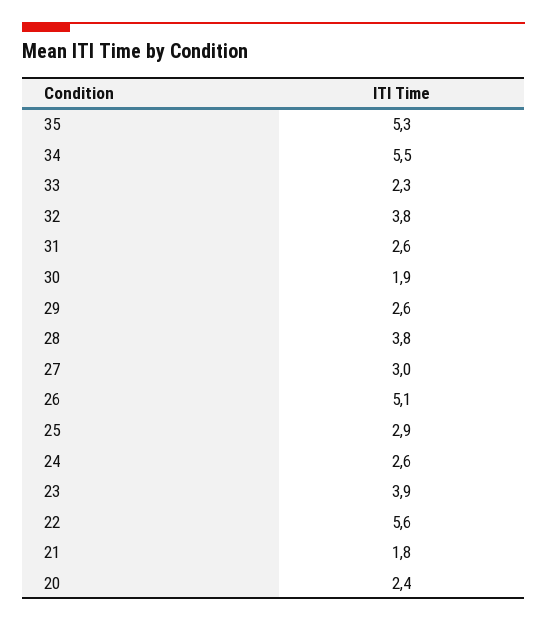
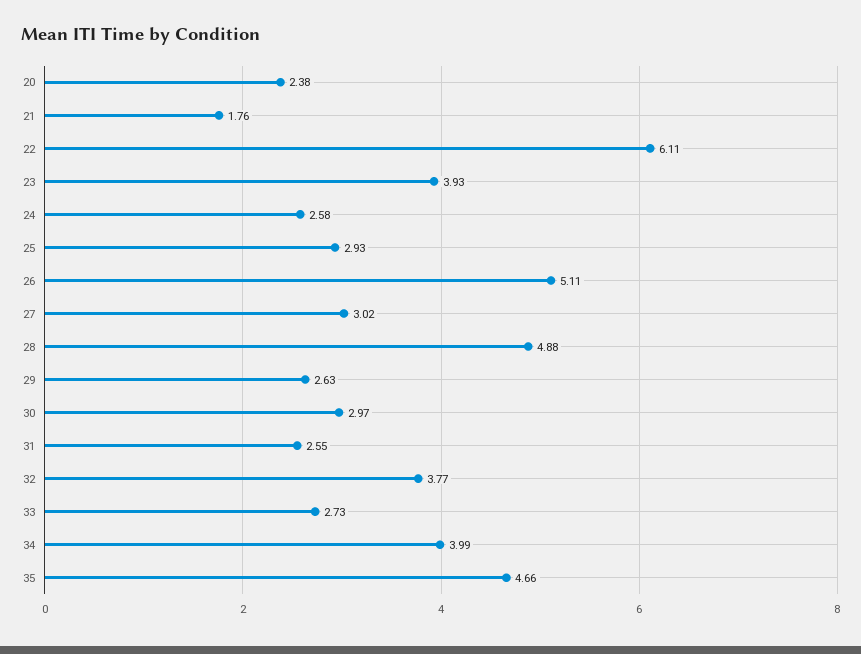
  {
-   "35": 5.3,
+   "35": 4.66,
-   "34": 5.5,
+   "34": 3.99,
-   "33": 2.3,
+   "33": 2.73,
    "32": 3.77,
    "31": 2.55,
-   "30": 1.9,
+   "30": 2.97,
    "29": 2.63,
-   "28": 3.8,
+   "28": 4.88,
    "27": 3.02,
    "26": 5.11,
    "25": 2.93,
    "24": 2.58,
    "23": 3.93,
-   "22": 5.6,
+   "22": 6.11,
    "21": 1.76,
    "20": 2.38
  }

